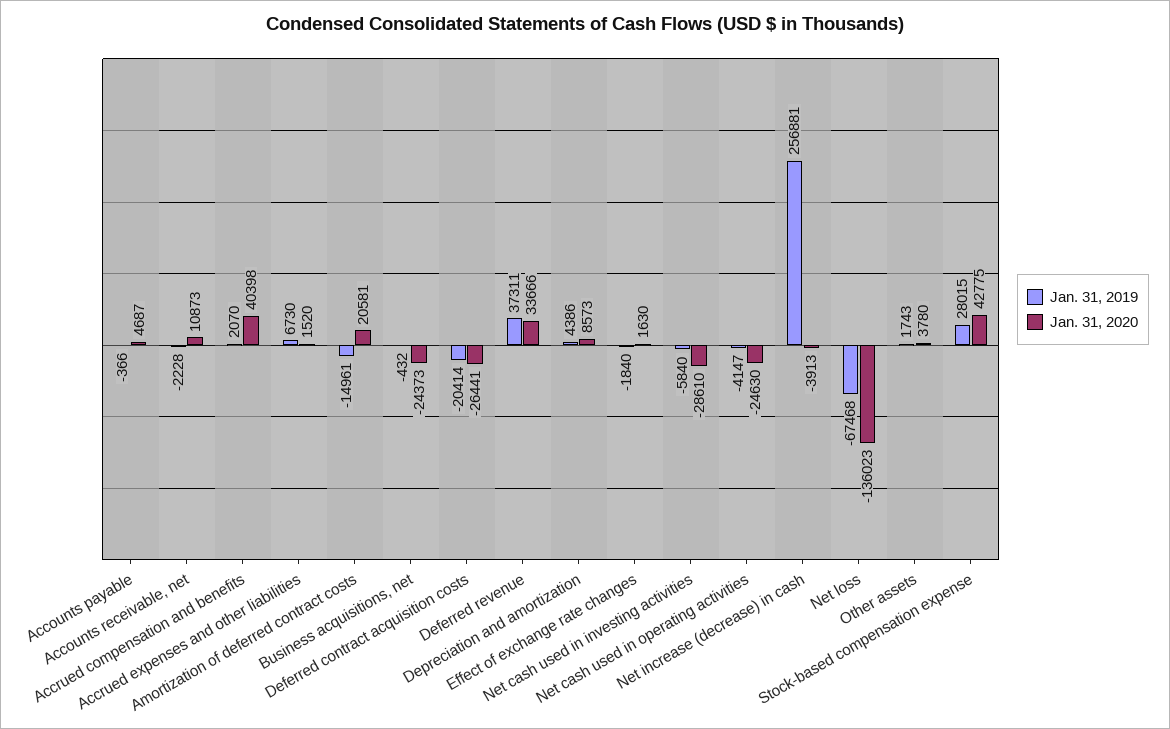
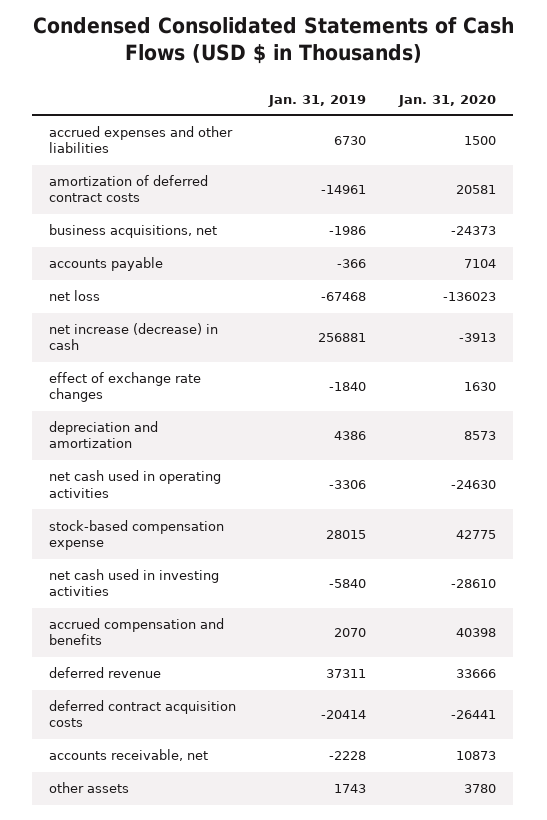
  {
    "Jan. 31, 2019": {
      "Accounts payable": -366,
      "Accounts receivable, net": -2228,
      "Accrued compensation and benefits": 2070,
      "Accrued expenses and other liabilities": 6730,
      "Amortization of deferred contract costs": -14961,
-     "Business acquisitions, net": -432,
+     "Business acquisitions, net": -1986,
      "Deferred contract acquisition costs": -20414,
      "Deferred revenue": 37311,
      "Depreciation and amortization": 4386,
      "Effect of exchange rate changes": -1840,
      "Net cash used in investing activities": -5840,
-     "Net cash used in operating activities": -4147,
+     "Net cash used in operating activities": -3306,
      "Net increase (decrease) in cash": 256881,
      "Net loss": -67468,
      "Other assets": 1743,
      "Stock-based compensation expense": 28015
    },
    "Jan. 31, 2020": {
-     "Accounts payable": 4687,
+     "Accounts payable": 7104,
      "Accounts receivable, net": 10873,
      "Accrued compensation and benefits": 40398,
-     "Accrued expenses and other liabilities": 1520,
+     "Accrued expenses and other liabilities": 1500,
      "Amortization of deferred contract costs": 20581,
      "Business acquisitions, net": -24373,
      "Deferred contract acquisition costs": -26441,
      "Deferred revenue": 33666,
      "Depreciation and amortization": 8573,
      "Effect of exchange rate changes": 1630,
      "Net cash used in investing activities": -28610,
      "Net cash used in operating activities": -24630,
      "Net increase (decrease) in cash": -3913,
      "Net loss": -136023,
      "Other assets": 3780,
      "Stock-based compensation expense": 42775
    }
  }

